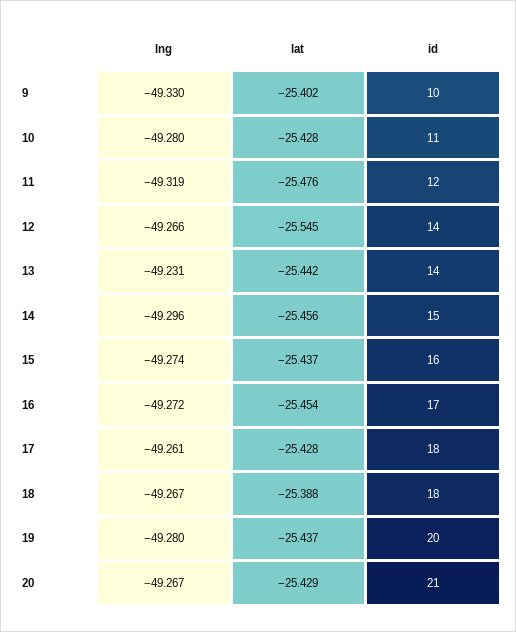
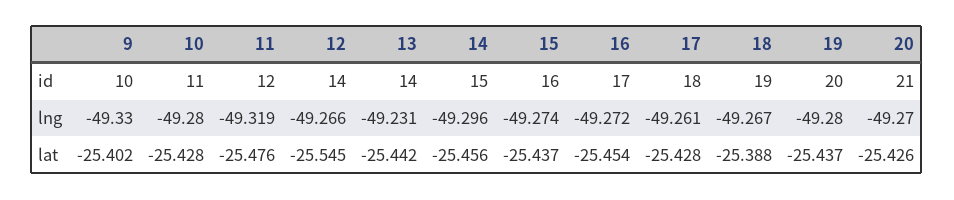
  {
    "lng": {
      "9": -49.33,
      "10": -49.28,
      "11": -49.319,
      "12": -49.266,
      "13": -49.231,
      "14": -49.296,
      "15": -49.274,
      "16": -49.272,
      "17": -49.261,
      "18": -49.267,
      "19": -49.28,
-     "20": -49.267
+     "20": -49.27
    },
    "lat": {
      "9": -25.402,
      "10": -25.428,
      "11": -25.476,
      "12": -25.545,
      "13": -25.442,
      "14": -25.456,
      "15": -25.437,
      "16": -25.454,
      "17": -25.428,
      "18": -25.388,
      "19": -25.437,
-     "20": -25.429
+     "20": -25.426
    },
    "id": {
      "9": 10,
      "10": 11,
      "11": 12,
      "12": 14,
      "13": 14,
      "14": 15,
      "15": 16,
      "16": 17,
      "17": 18,
-     "18": 18,
+     "18": 19,
      "19": 20,
      "20": 21
    }
  }

